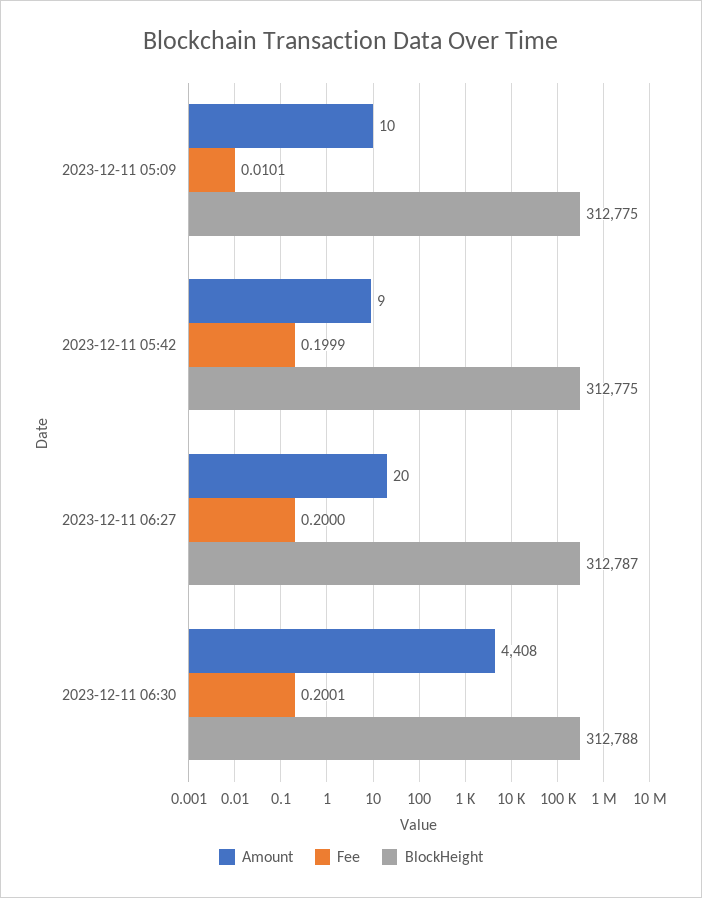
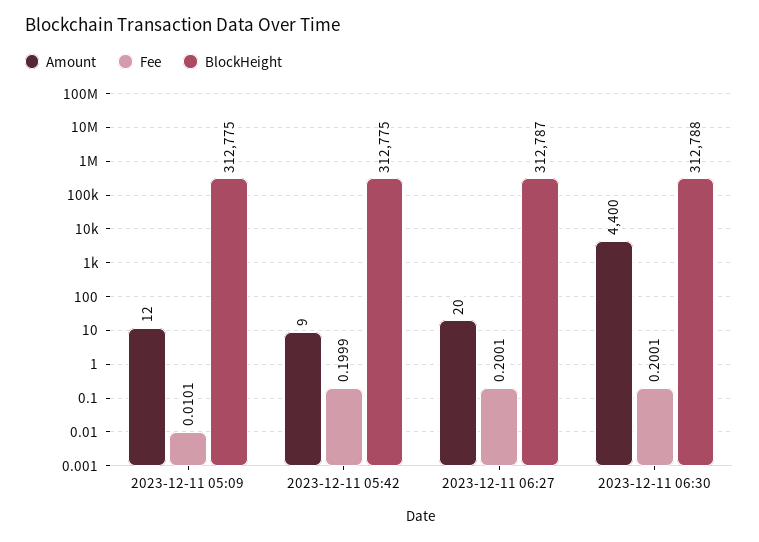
  {
    "Amount": {
-     "2023-12-11 05:09": 10,
+     "2023-12-11 05:09": 12,
      "2023-12-11 05:42": 9,
      "2023-12-11 06:27": 20,
-     "2023-12-11 06:30": 4408
+     "2023-12-11 06:30": 4400
    },
    "Fee": {
      "2023-12-11 05:09": 0.0101,
      "2023-12-11 05:42": 0.1999,
-     "2023-12-11 06:27": 0.2,
+     "2023-12-11 06:27": 0.2001,
      "2023-12-11 06:30": 0.2001
    },
    "BlockHeight": {
      "2023-12-11 05:09": 312775,
      "2023-12-11 05:42": 312775,
      "2023-12-11 06:27": 312787,
      "2023-12-11 06:30": 312788
    }
  }

